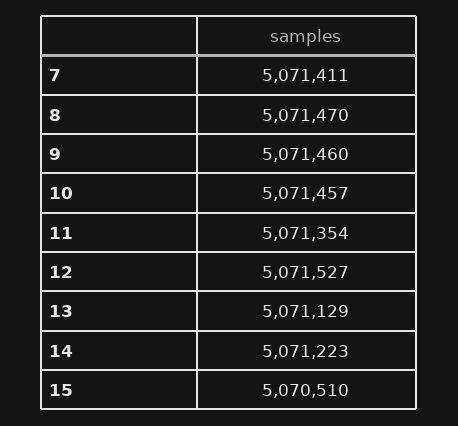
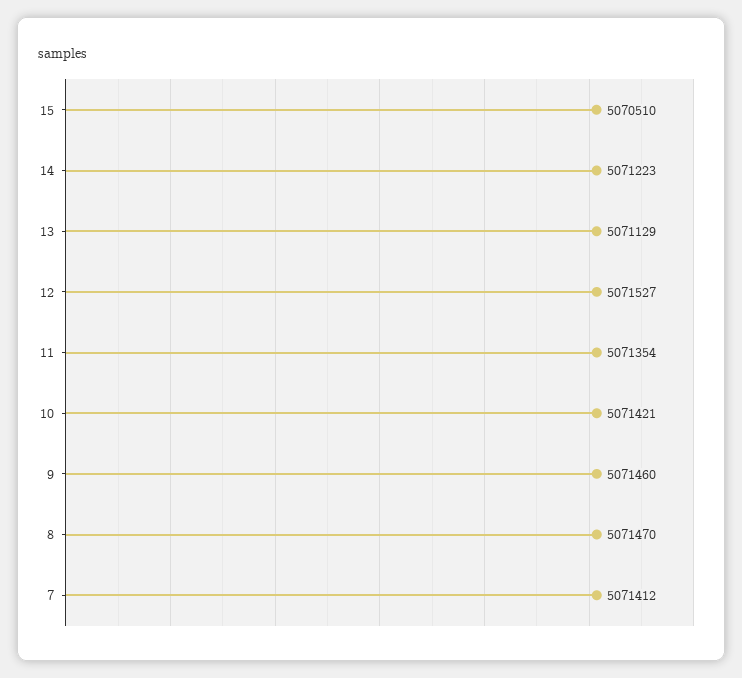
  {
-   "7": 5071411,
+   "7": 5071412,
    "8": 5071470,
    "9": 5071460,
-   "10": 5071457,
+   "10": 5071421,
    "11": 5071354,
    "12": 5071527,
    "13": 5071129,
    "14": 5071223,
    "15": 5070510
  }

